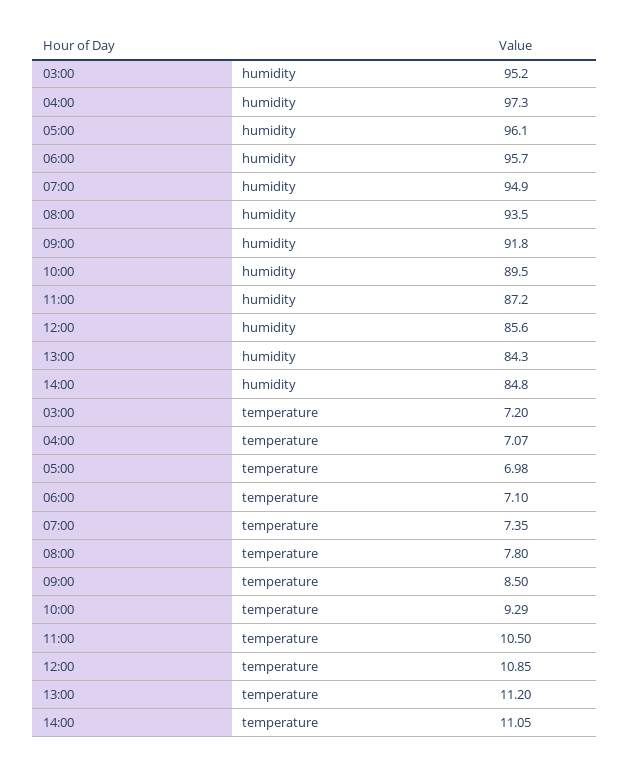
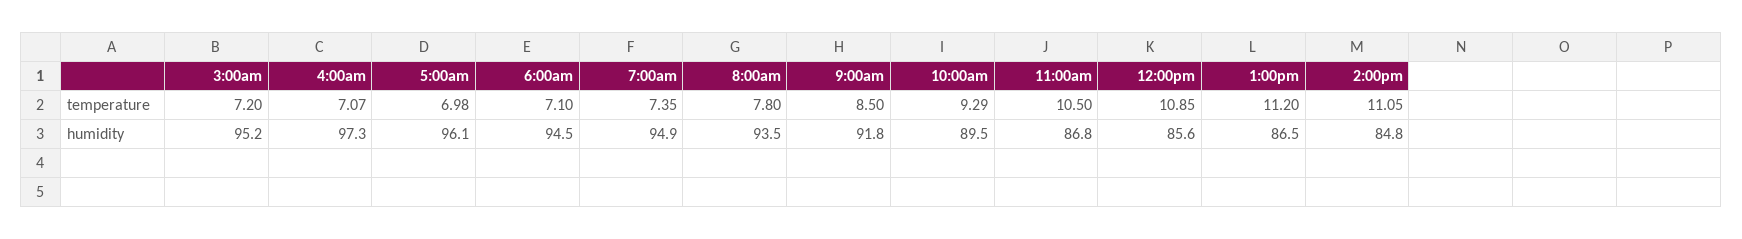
  {
    "03:00": {
      "humidity": 95.2,
      "temperature": 7.2
    },
    "04:00": {
      "humidity": 97.3,
      "temperature": 7.07
    },
    "05:00": {
      "humidity": 96.1,
      "temperature": 6.98
    },
    "06:00": {
-     "humidity": 95.7,
+     "humidity": 94.5,
      "temperature": 7.1
    },
    "07:00": {
      "humidity": 94.9,
      "temperature": 7.35
    },
    "08:00": {
      "humidity": 93.5,
      "temperature": 7.8
    },
    "09:00": {
      "humidity": 91.8,
      "temperature": 8.5
    },
    "10:00": {
      "humidity": 89.5,
      "temperature": 9.29
    },
    "11:00": {
-     "humidity": 87.2,
+     "humidity": 86.8,
      "temperature": 10.5
    },
    "12:00": {
      "humidity": 85.6,
      "temperature": 10.85
    },
    "13:00": {
-     "humidity": 84.3,
+     "humidity": 86.5,
      "temperature": 11.2
    },
    "14:00": {
      "humidity": 84.8,
      "temperature": 11.05
    }
  }

